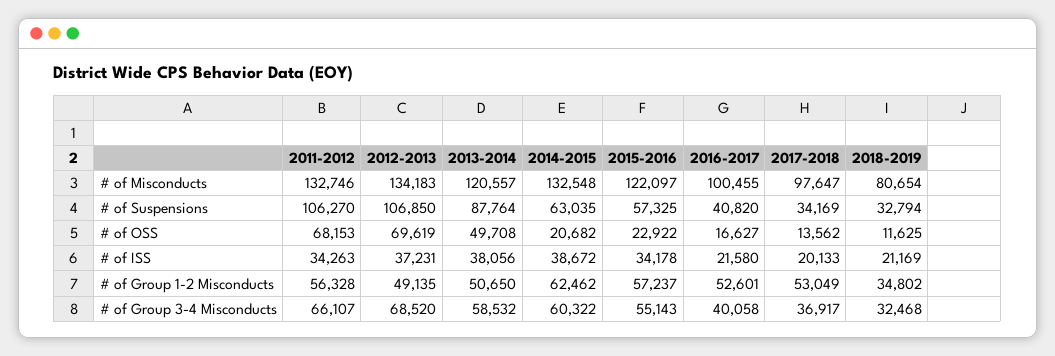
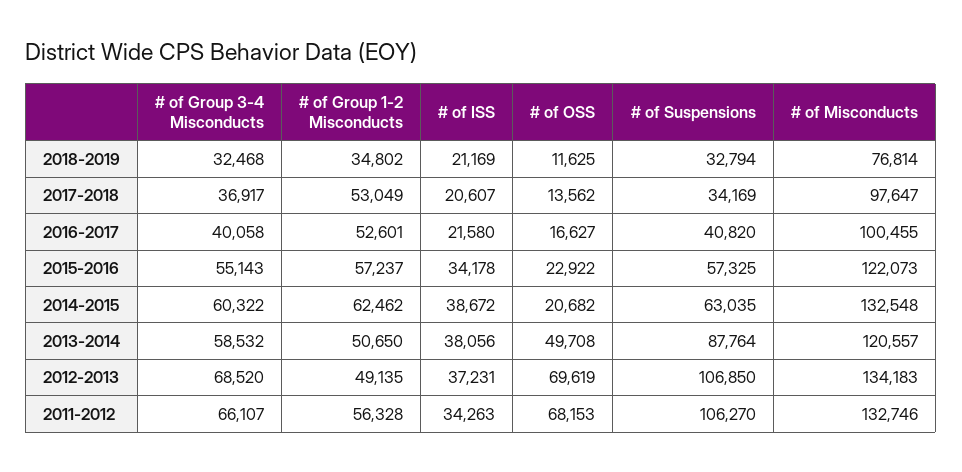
  {
    "2011-2012": {
      "# of Misconducts": 132746,
      "# of Suspensions": 106270,
      "# of OSS": 68153,
      "# of ISS": 34263,
      "# of Group 1-2 Misconducts": 56328,
      "# of Group 3-4 Misconducts": 66107
    },
    "2012-2013": {
      "# of Misconducts": 134183,
      "# of Suspensions": 106850,
      "# of OSS": 69619,
      "# of ISS": 37231,
      "# of Group 1-2 Misconducts": 49135,
      "# of Group 3-4 Misconducts": 68520
    },
    "2013-2014": {
      "# of Misconducts": 120557,
      "# of Suspensions": 87764,
      "# of OSS": 49708,
      "# of ISS": 38056,
      "# of Group 1-2 Misconducts": 50650,
      "# of Group 3-4 Misconducts": 58532
    },
    "2014-2015": {
      "# of Misconducts": 132548,
      "# of Suspensions": 63035,
      "# of OSS": 20682,
      "# of ISS": 38672,
      "# of Group 1-2 Misconducts": 62462,
      "# of Group 3-4 Misconducts": 60322
    },
    "2015-2016": {
-     "# of Misconducts": 122097,
+     "# of Misconducts": 122073,
      "# of Suspensions": 57325,
      "# of OSS": 22922,
      "# of ISS": 34178,
      "# of Group 1-2 Misconducts": 57237,
      "# of Group 3-4 Misconducts": 55143
    },
    "2016-2017": {
      "# of Misconducts": 100455,
      "# of Suspensions": 40820,
      "# of OSS": 16627,
      "# of ISS": 21580,
      "# of Group 1-2 Misconducts": 52601,
      "# of Group 3-4 Misconducts": 40058
    },
    "2017-2018": {
      "# of Misconducts": 97647,
      "# of Suspensions": 34169,
      "# of OSS": 13562,
-     "# of ISS": 20133,
+     "# of ISS": 20607,
      "# of Group 1-2 Misconducts": 53049,
      "# of Group 3-4 Misconducts": 36917
    },
    "2018-2019": {
-     "# of Misconducts": 80654,
+     "# of Misconducts": 76814,
      "# of Suspensions": 32794,
      "# of OSS": 11625,
      "# of ISS": 21169,
      "# of Group 1-2 Misconducts": 34802,
      "# of Group 3-4 Misconducts": 32468
    }
  }

